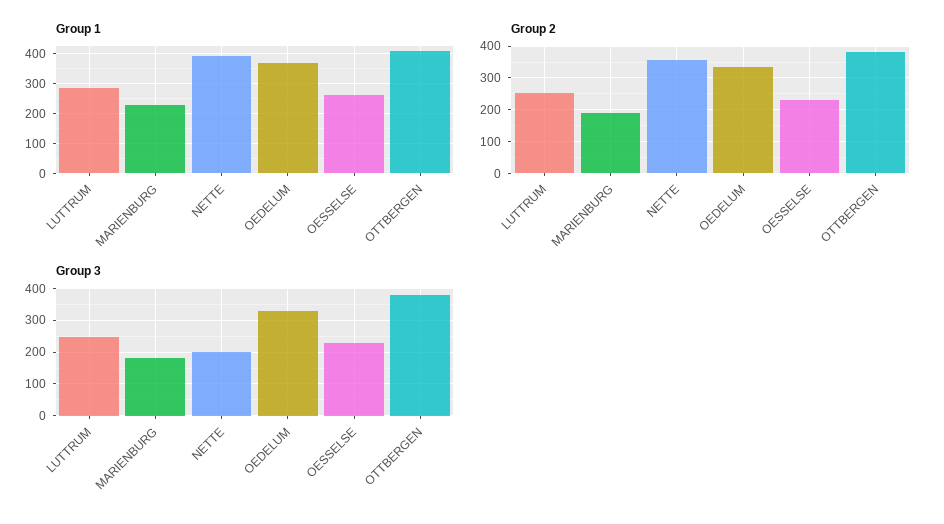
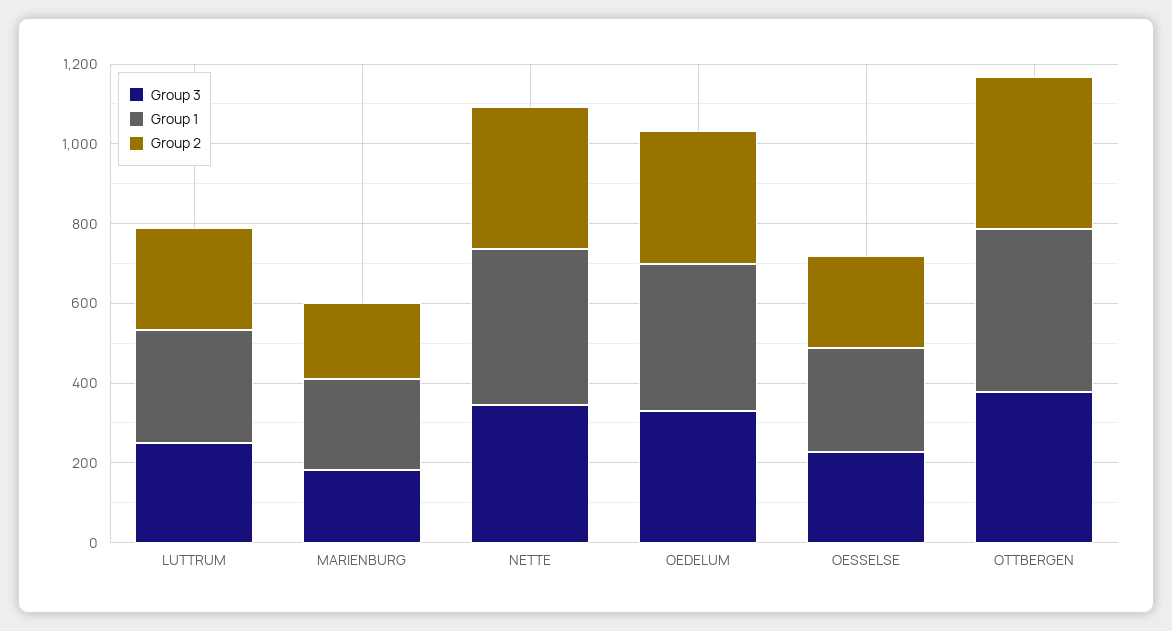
  {
    "Group 1": {
      "LUTTRUM": 275,
      "MARIENBURG": 225,
      "NETTE": 400,
      "OEDELUM": 375,
      "OESSELSE": 250,
      "OTTBERGEN": 400
    },
    "Group 2": {
      "LUTTRUM": 260,
      "MARIENBURG": 200,
      "NETTE": 360,
      "OEDELUM": 340,
      "OESSELSE": 240,
      "OTTBERGEN": 380
    },
    "Group 3": {
      "LUTTRUM": 240,
      "MARIENBURG": 180,
-     "NETTE": 200,
+     "NETTE": 350,
      "OEDELUM": 340,
      "OESSELSE": 220,
      "OTTBERGEN": 380
    }
  }

